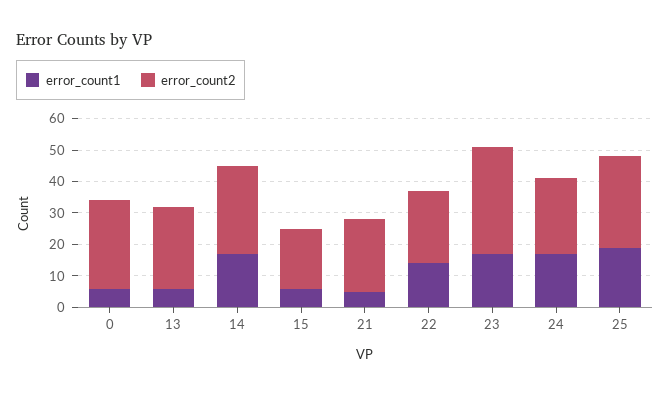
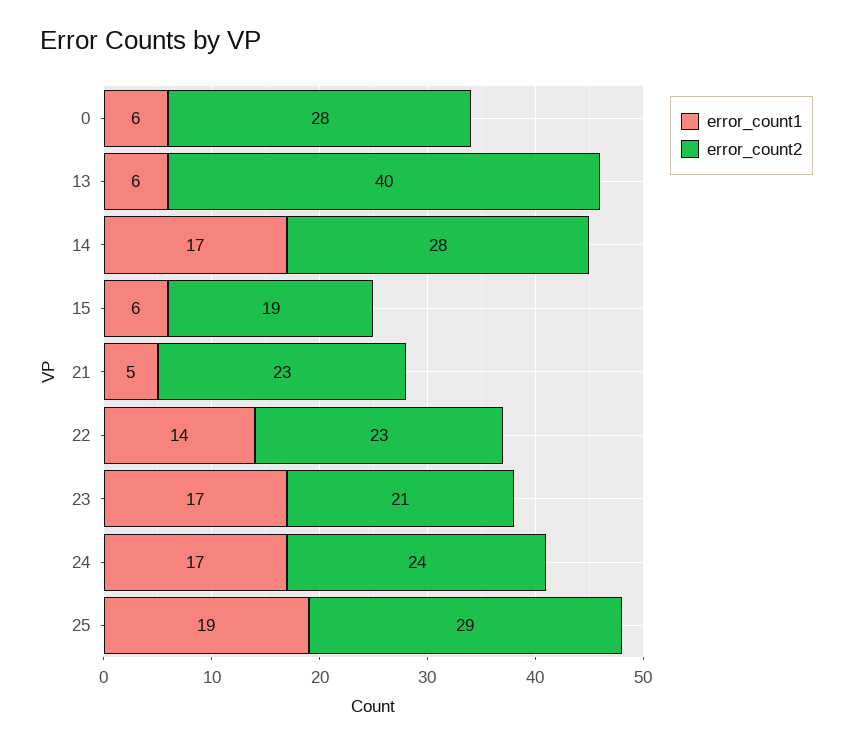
  {
    "error_count1": {
      "0": 6,
      "13": 6,
      "14": 17,
      "15": 6,
      "21": 5,
      "22": 14,
      "23": 17,
      "24": 17,
      "25": 19
    },
    "error_count2": {
      "0": 28,
-     "13": 25,
+     "13": 40,
      "14": 28,
      "15": 19,
      "21": 23,
      "22": 23,
-     "23": 35,
+     "23": 21,
      "24": 24,
      "25": 29
    }
  }

